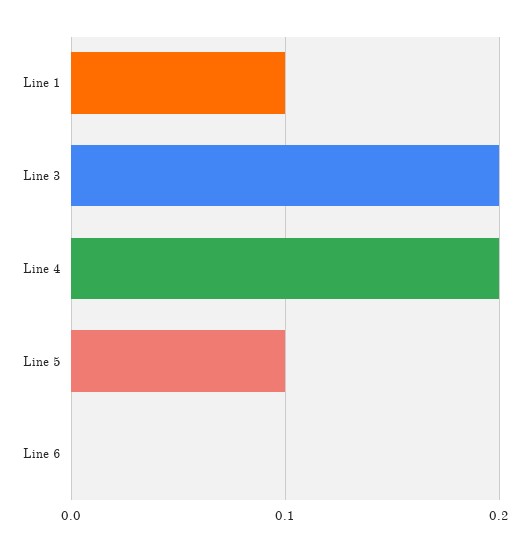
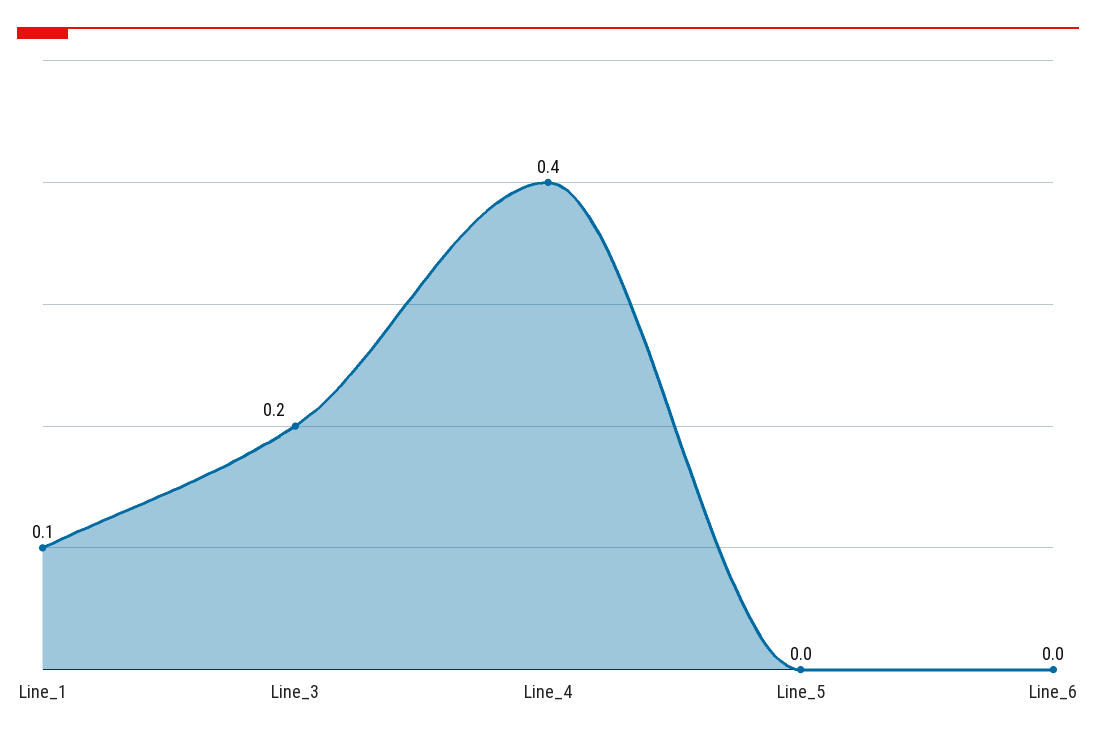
  {
    "Line 1": 0.1,
    "Line 3": 0.2,
-   "Line 4": 0.2,
+   "Line 4": 0.4,
-   "Line 5": 0.1,
+   "Line 5": 0,
    "Line 6": 0
  }

